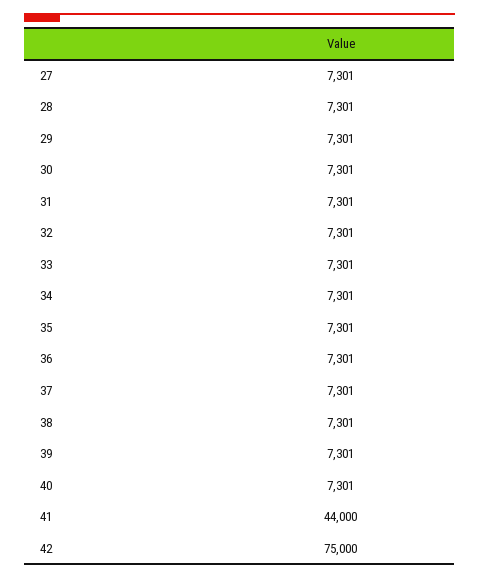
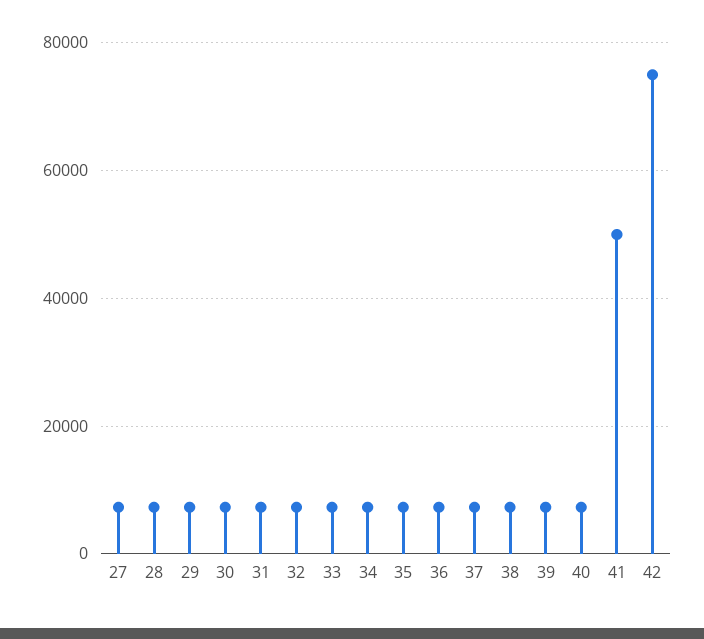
  {
    "27": 7301,
    "28": 7301,
    "29": 7301,
    "30": 7301,
    "31": 7301,
    "32": 7301,
    "33": 7301,
    "34": 7301,
    "35": 7301,
    "36": 7301,
    "37": 7301,
    "38": 7301,
    "39": 7301,
    "40": 7301,
-   "41": 44000,
+   "41": 50000,
    "42": 75000
  }

